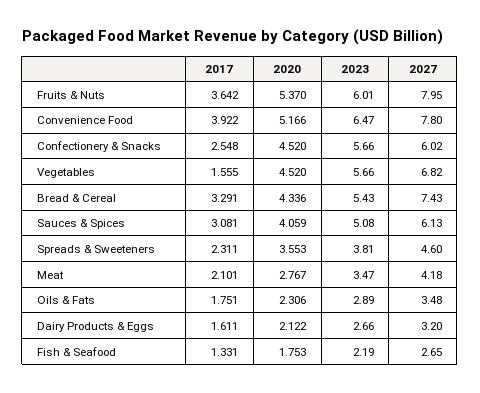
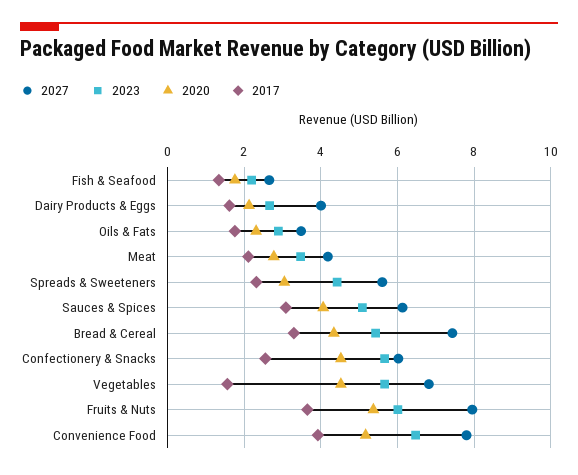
  {
    "2017": {
      "Fruits & Nuts": 3.642,
      "Convenience Food": 3.922,
      "Confectionery & Snacks": 2.548,
      "Vegetables": 1.555,
      "Bread & Cereal": 3.291,
      "Sauces & Spices": 3.081,
      "Spreads & Sweeteners": 2.311,
      "Meat": 2.101,
      "Oils & Fats": 1.751,
      "Dairy Products & Eggs": 1.611,
      "Fish & Seafood": 1.331
    },
    "2020": {
      "Fruits & Nuts": 5.37,
      "Convenience Food": 5.166,
      "Confectionery & Snacks": 4.52,
      "Vegetables": 4.52,
      "Bread & Cereal": 4.336,
      "Sauces & Spices": 4.059,
-     "Spreads & Sweeteners": 3.553,
+     "Spreads & Sweeteners": 3,
      "Meat": 2.767,
      "Oils & Fats": 2.306,
      "Dairy Products & Eggs": 2.122,
      "Fish & Seafood": 1.753
    },
    "2023": {
      "Fruits & Nuts": 6.01,
      "Convenience Food": 6.47,
      "Confectionery & Snacks": 5.66,
      "Vegetables": 5.66,
      "Bread & Cereal": 5.43,
      "Sauces & Spices": 5.08,
-     "Spreads & Sweeteners": 3.81,
+     "Spreads & Sweeteners": 4.4,
      "Meat": 3.47,
      "Oils & Fats": 2.89,
      "Dairy Products & Eggs": 2.66,
      "Fish & Seafood": 2.19
    },
    "2027": {
      "Fruits & Nuts": 7.95,
      "Convenience Food": 7.8,
      "Confectionery & Snacks": 6.02,
      "Vegetables": 6.82,
      "Bread & Cereal": 7.43,
      "Sauces & Spices": 6.13,
-     "Spreads & Sweeteners": 4.6,
+     "Spreads & Sweeteners": 5.6,
      "Meat": 4.18,
      "Oils & Fats": 3.48,
-     "Dairy Products & Eggs": 3.2,
+     "Dairy Products & Eggs": 4,
      "Fish & Seafood": 2.65
    }
  }

